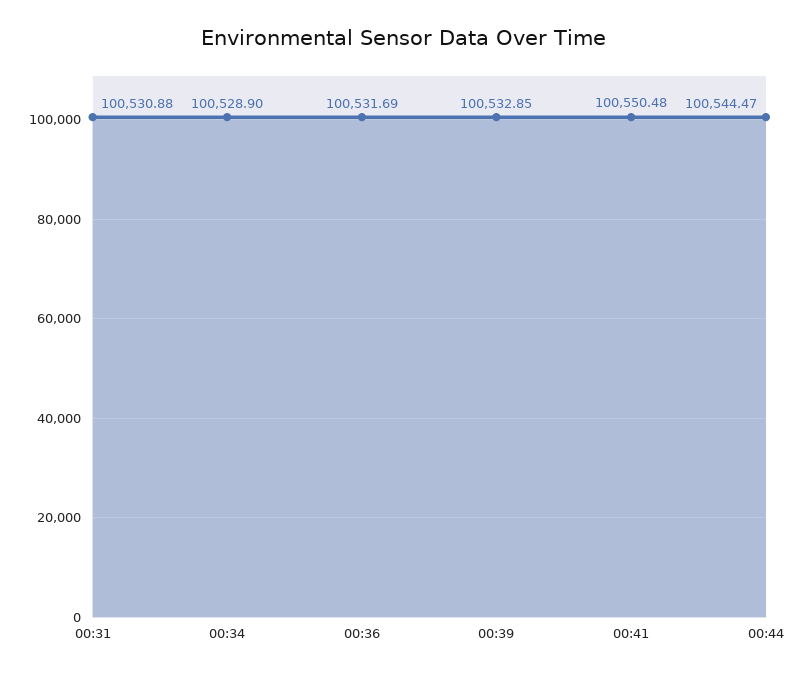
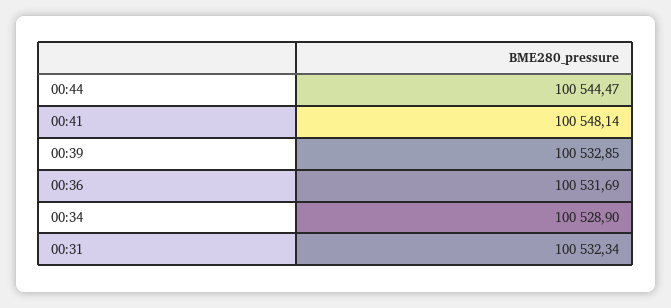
  {
-   "00:31": 100530.88,
+   "00:31": 100532.34,
    "00:34": 100528.9,
    "00:36": 100531.69,
    "00:39": 100532.85,
-   "00:41": 100550.48,
+   "00:41": 100548.14,
    "00:44": 100544.47
  }

